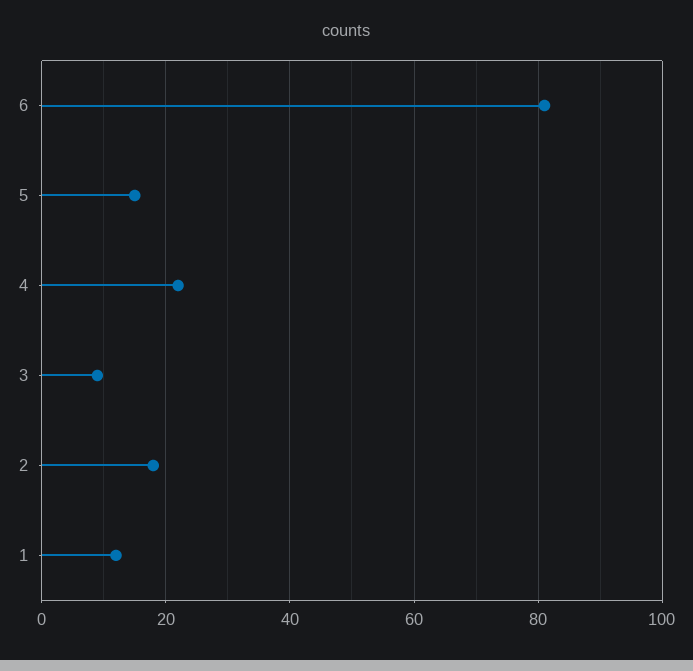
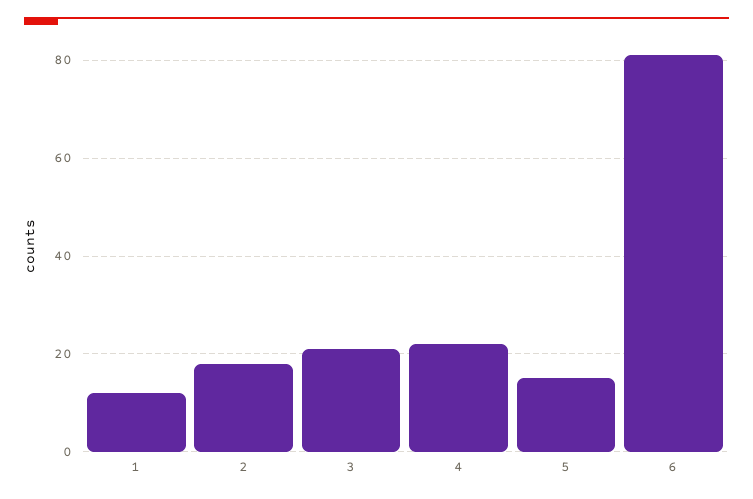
  {
    "6": 80,
    "5": 15,
    "4": 20,
-   "3": 10,
+   "3": 20,
    "2": 20,
    "1": 10
  }

